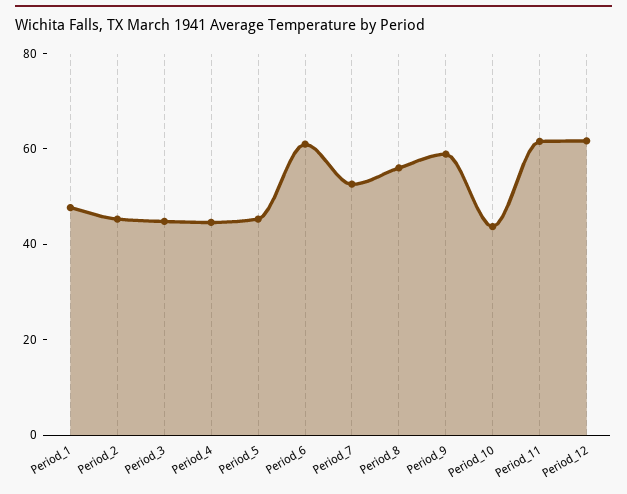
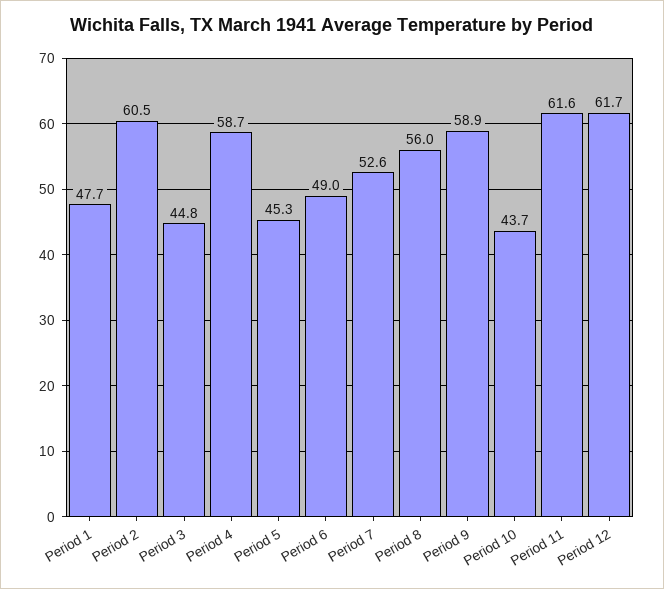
  {
    "Period_1": 47.7,
-   "Period_2": 45,
+   "Period_2": 60.5,
    "Period_3": 44.8,
-   "Period_4": 45,
+   "Period_4": 58.7,
    "Period_5": 45.3,
-   "Period_6": 60,
+   "Period_6": 49,
    "Period_7": 52.6,
    "Period_8": 56,
    "Period_9": 58.9,
    "Period_10": 43.7,
    "Period_11": 61.6,
    "Period_12": 61.7
  }

